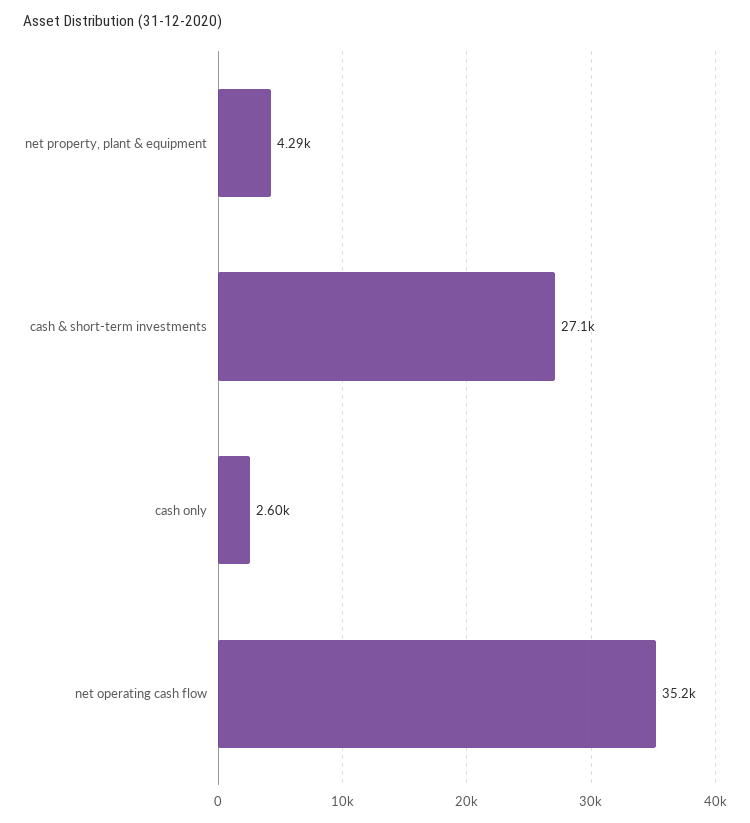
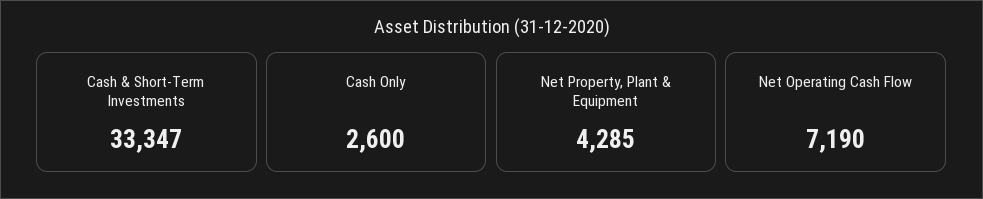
  {
    "net property, plant & equipment": 4285,
-   "cash & short-term investments": 27100,
+   "cash & short-term investments": 33347,
    "cash only": 2600,
-   "net operating cash flow": 35200
+   "net operating cash flow": 7190
  }

